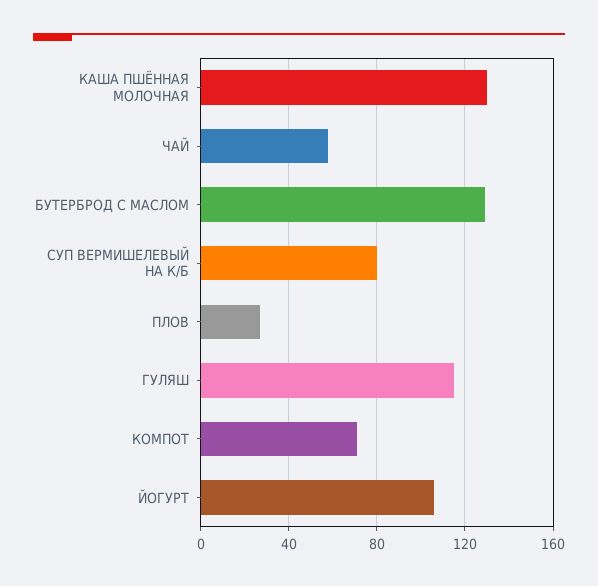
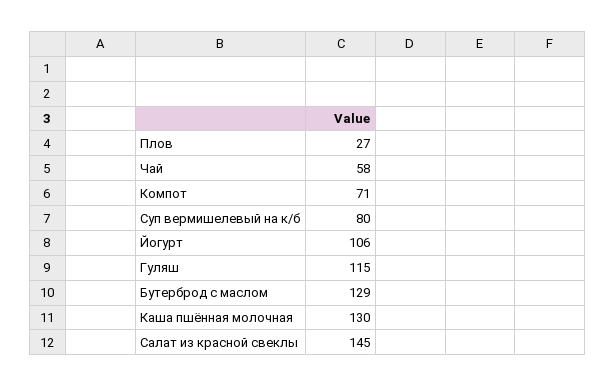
  {
    "КАША ПШЁННАЯ МОЛОЧНАЯ": 130,
    "ЧАЙ": 58,
    "БУТЕРБРОД С МАСЛОМ": 129,
    "СУП ВЕРМИШЕЛЕВЫЙ НА К/Б": 80,
    "ПЛОВ": 27,
    "ГУЛЯШ": 115,
    "КОМПОТ": 71,
-   "ЙОГУРТ": 106
+   "ЙОГУРТ": 106,
+   "Салат из красной свеклы": 145
  }

